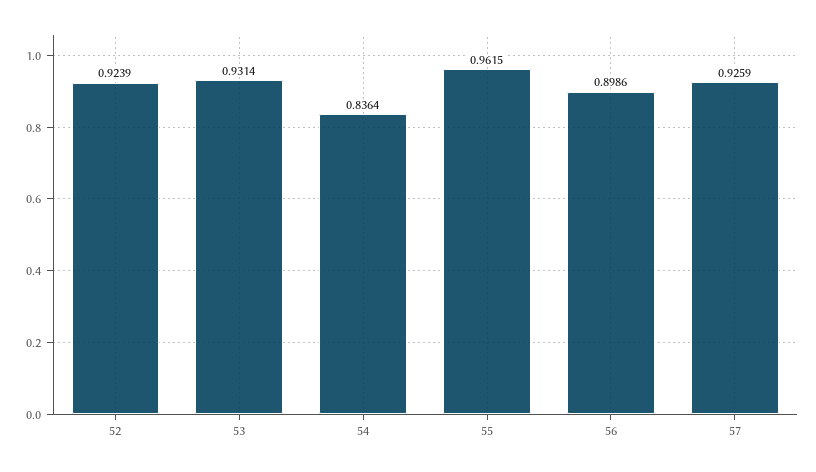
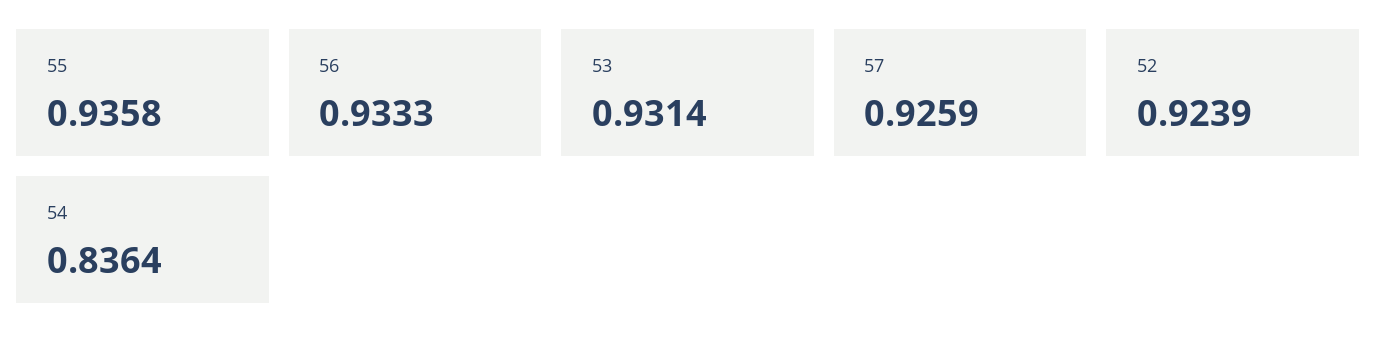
  {
    "52": 0.9239,
    "53": 0.9314,
    "54": 0.8364,
-   "55": 0.9615,
+   "55": 0.9358,
-   "56": 0.8986,
+   "56": 0.9333,
    "57": 0.9259
  }

